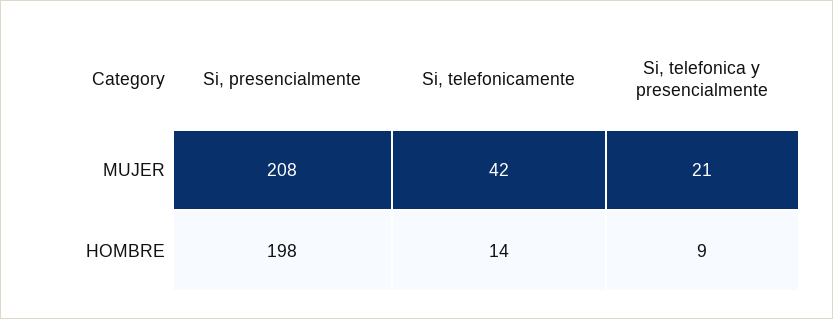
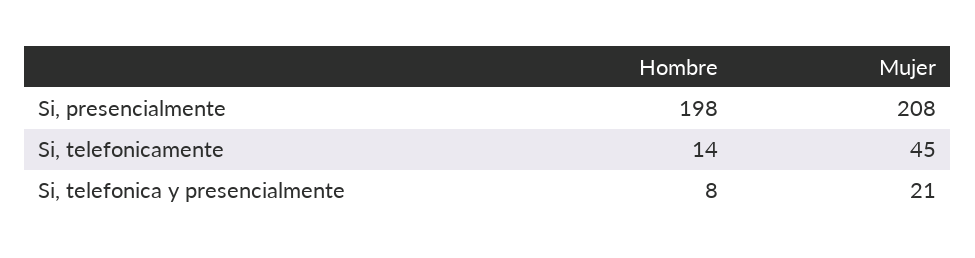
  {
    "Si, presencialmente": {
      "MUJER": 208,
      "HOMBRE": 198
    },
    "Si, telefonicamente": {
-     "MUJER": 42,
+     "MUJER": 45,
      "HOMBRE": 14
    },
    "Si, telefonica y presencialmente": {
      "MUJER": 21,
-     "HOMBRE": 9
+     "HOMBRE": 8
    }
  }

